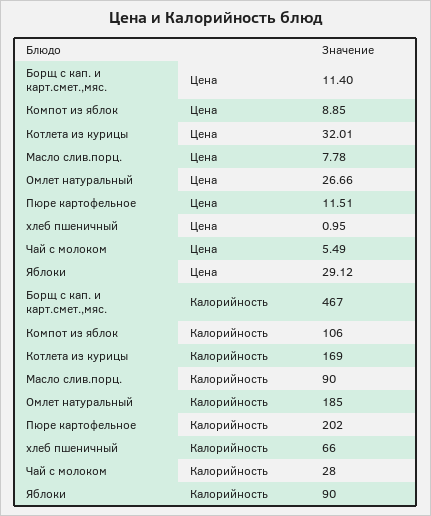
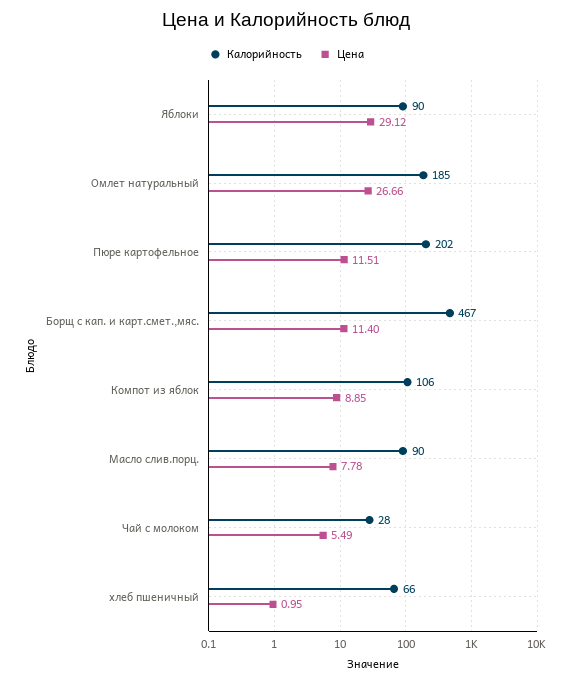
  {
    "Цена": {
      "Борщ с кап. и карт.смет.,мяс.": 11.4,
      "Компот из яблок": 8.85,
-     "Котлета из курицы": 32.01,
      "Масло слив.порц.": 7.78,
      "Омлет натуральный": 26.66,
      "Пюре картофельное": 11.51,
      "хлеб пшеничный": 0.95,
      "Чай с молоком": 5.49,
      "Яблоки": 29.12
    },
    "Калорийность": {
      "Борщ с кап. и карт.смет.,мяс.": 467,
      "Компот из яблок": 106,
-     "Котлета из курицы": 169,
      "Масло слив.порц.": 90,
      "Омлет натуральный": 185,
      "Пюре картофельное": 202,
      "хлеб пшеничный": 66,
      "Чай с молоком": 28,
      "Яблоки": 90
    }
  }

